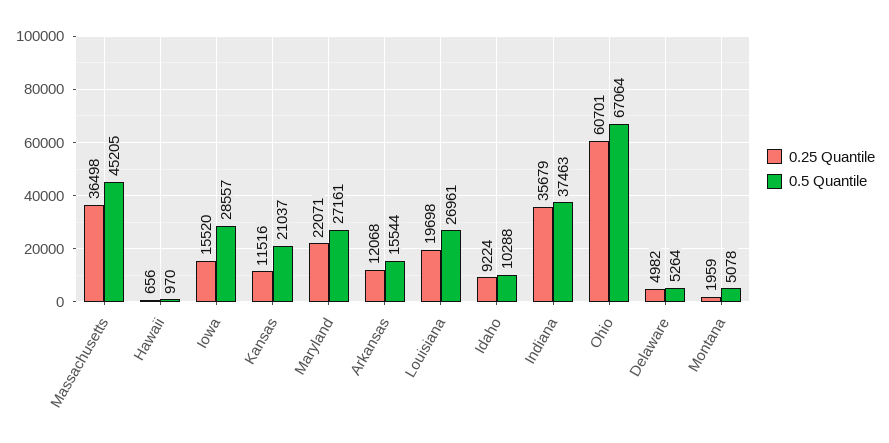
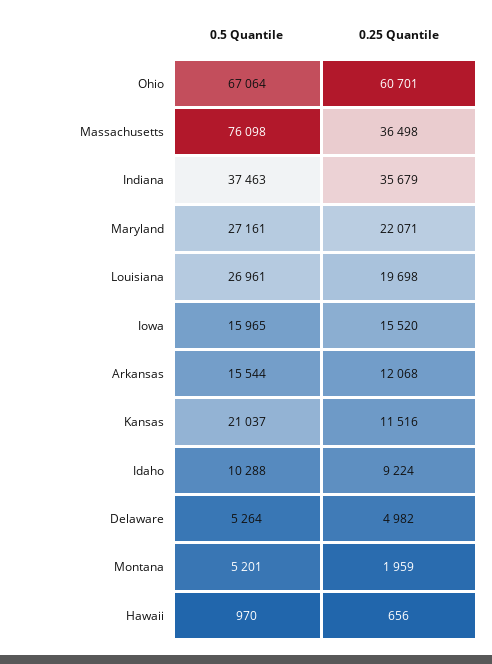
  {
    "0.25 Quantile": {
      "Massachusetts": 36498,
      "Hawaii": 656,
      "Iowa": 15520,
      "Kansas": 11516,
      "Maryland": 22071,
      "Arkansas": 12068,
      "Louisiana": 19698,
      "Idaho": 9224,
      "Indiana": 35679,
      "Ohio": 60701,
      "Delaware": 4982,
      "Montana": 1959
    },
    "0.5 Quantile": {
-     "Massachusetts": 45205,
+     "Massachusetts": 76098,
      "Hawaii": 970,
-     "Iowa": 28557,
+     "Iowa": 15965,
      "Kansas": 21037,
      "Maryland": 27161,
      "Arkansas": 15544,
      "Louisiana": 26961,
      "Idaho": 10288,
      "Indiana": 37463,
      "Ohio": 67064,
      "Delaware": 5264,
-     "Montana": 5078
+     "Montana": 5201
    }
  }

